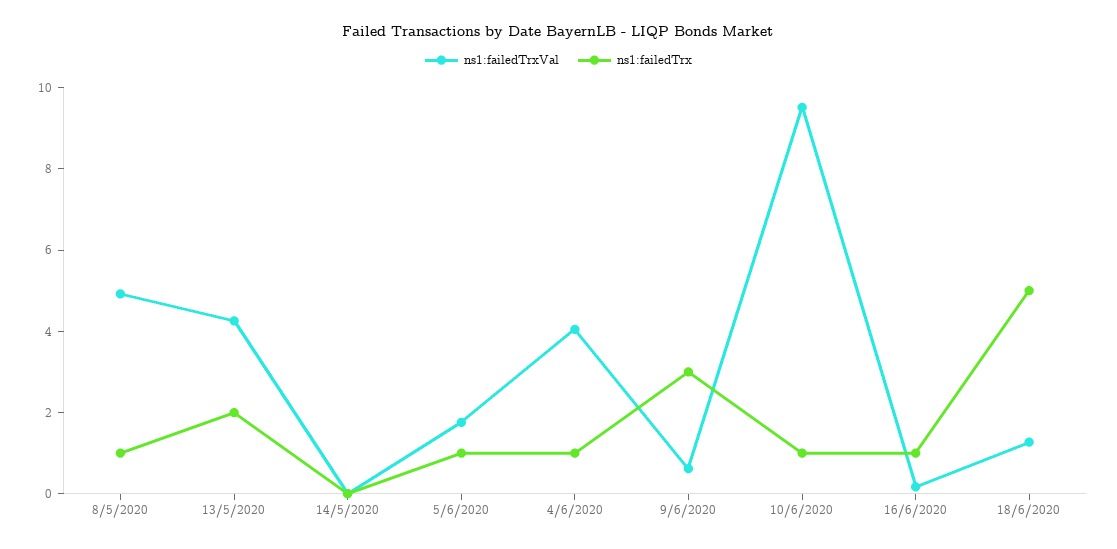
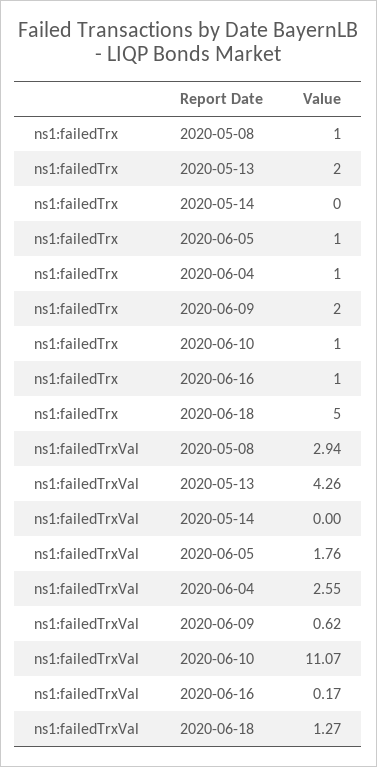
  {
    "ns1:failedTrxVal": {
-     "8/5/2020": 5,
+     "8/5/2020": 2.94,
      "13/5/2020": 4.26,
      "14/5/2020": 0,
      "5/6/2020": 1.76,
-     "4/6/2020": 4,
+     "4/6/2020": 2.55,
      "9/6/2020": 0.62,
-     "10/6/2020": 9.5,
+     "10/6/2020": 11.07,
      "16/6/2020": 0.17,
      "18/6/2020": 1.27
    },
    "ns1:failedTrx": {
      "8/5/2020": 1,
      "13/5/2020": 2,
      "14/5/2020": 0,
      "5/6/2020": 1,
      "4/6/2020": 1,
-     "9/6/2020": 3,
+     "9/6/2020": 2,
      "10/6/2020": 1,
      "16/6/2020": 1,
      "18/6/2020": 5
    }
  }

